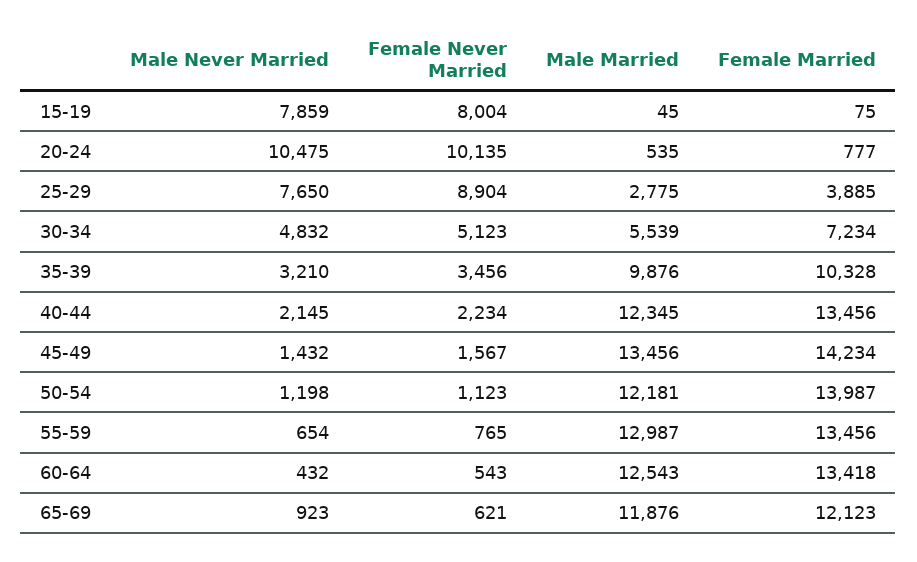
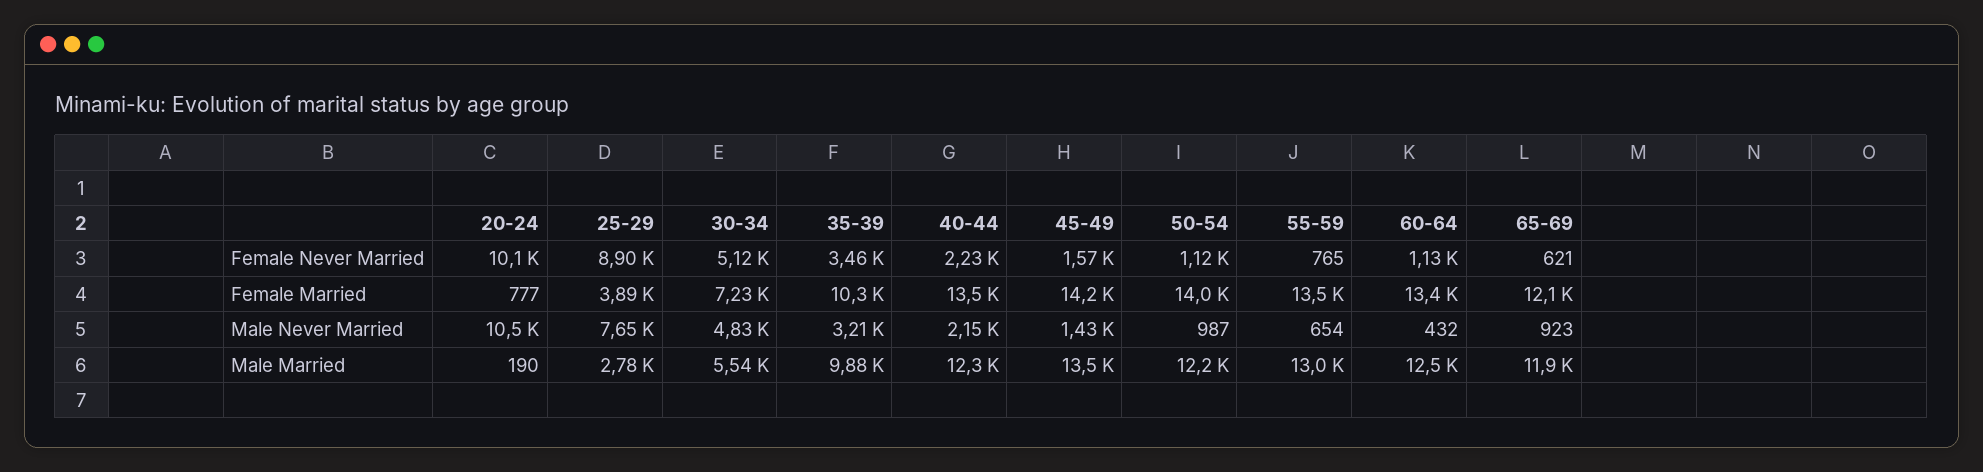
  {
    "Male Never Married": {
-     "15-19": 7859,
      "20-24": 10475,
      "25-29": 7650,
      "30-34": 4832,
      "35-39": 3210,
      "40-44": 2145,
      "45-49": 1432,
-     "50-54": 1198,
+     "50-54": 987,
      "55-59": 654,
      "60-64": 432,
      "65-69": 923
    },
    "Female Never Married": {
-     "15-19": 8004,
      "20-24": 10135,
      "25-29": 8904,
      "30-34": 5123,
      "35-39": 3456,
      "40-44": 2234,
      "45-49": 1567,
      "50-54": 1123,
      "55-59": 765,
-     "60-64": 543,
+     "60-64": 1130,
      "65-69": 621
    },
    "Male Married": {
-     "15-19": 45,
-     "20-24": 535,
+     "20-24": 190,
      "25-29": 2775,
      "30-34": 5539,
      "35-39": 9876,
      "40-44": 12345,
      "45-49": 13456,
      "50-54": 12181,
      "55-59": 12987,
      "60-64": 12543,
      "65-69": 11876
    },
    "Female Married": {
-     "15-19": 75,
      "20-24": 777,
      "25-29": 3885,
      "30-34": 7234,
      "35-39": 10328,
      "40-44": 13456,
      "45-49": 14234,
      "50-54": 13987,
      "55-59": 13456,
      "60-64": 13418,
      "65-69": 12123
    }
  }

